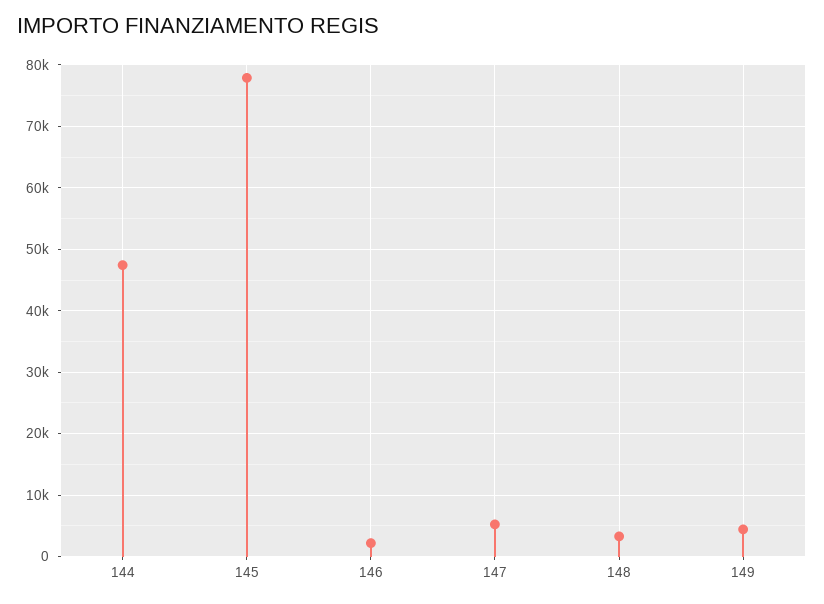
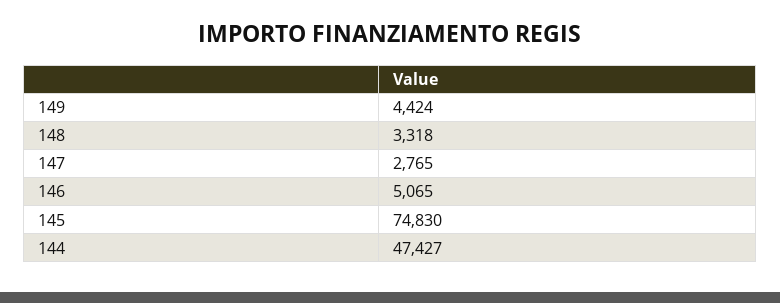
  {
    "144": 47427,
-   "145": 78000,
+   "145": 74830,
-   "146": 2000,
+   "146": 5065,
-   "147": 5000,
+   "147": 2765,
    "148": 3318,
    "149": 4424
  }

